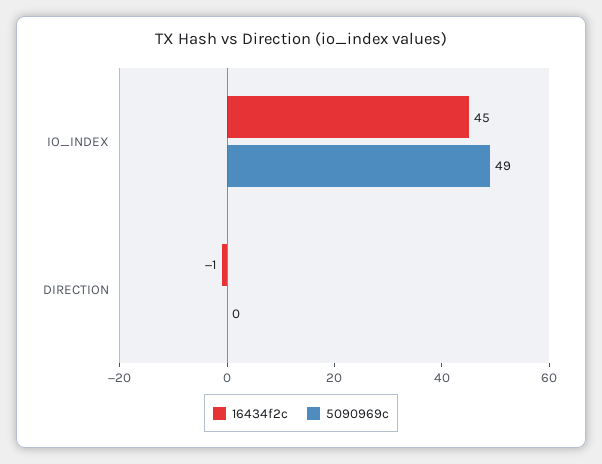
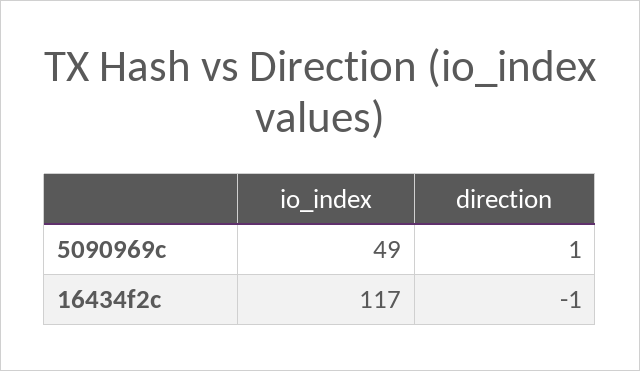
  {
    "16434f2c": {
-     "IO_INDEX": 45,
+     "IO_INDEX": 117,
      "DIRECTION": -1
    },
    "5090969c": {
      "IO_INDEX": 49,
-     "DIRECTION": 0
+     "DIRECTION": 1
    }
  }

